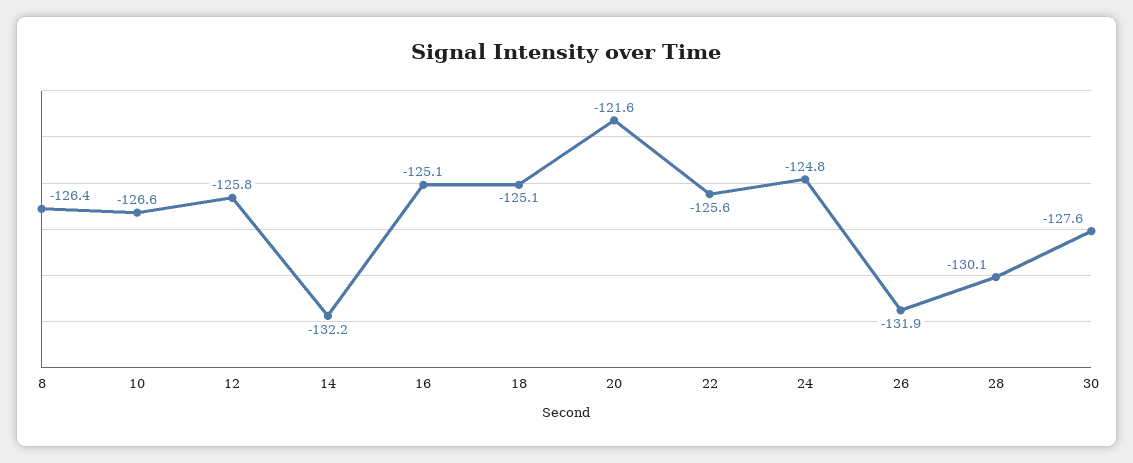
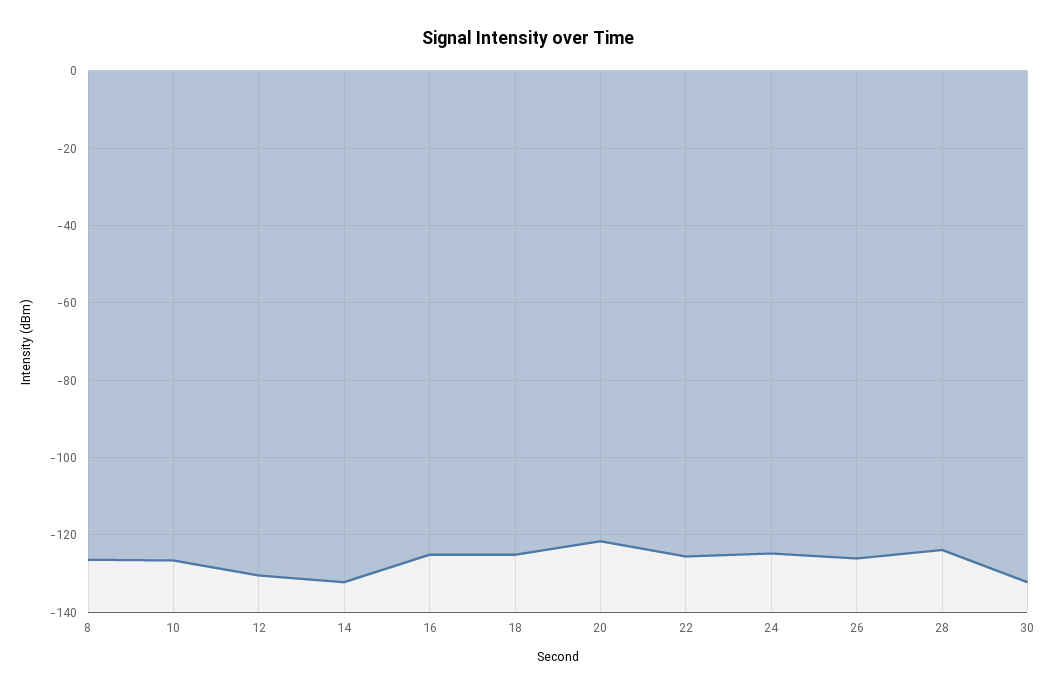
  {
    "8": -126.4,
    "10": -126.6,
-   "12": -125.8,
+   "12": -130,
    "14": -132.2,
    "16": -125.1,
    "18": -125.1,
    "20": -121.6,
    "22": -125.6,
    "24": -124.8,
-   "26": -131.9,
+   "26": -126,
-   "28": -130.1,
+   "28": -124,
-   "30": -127.6
+   "30": -132
  }

